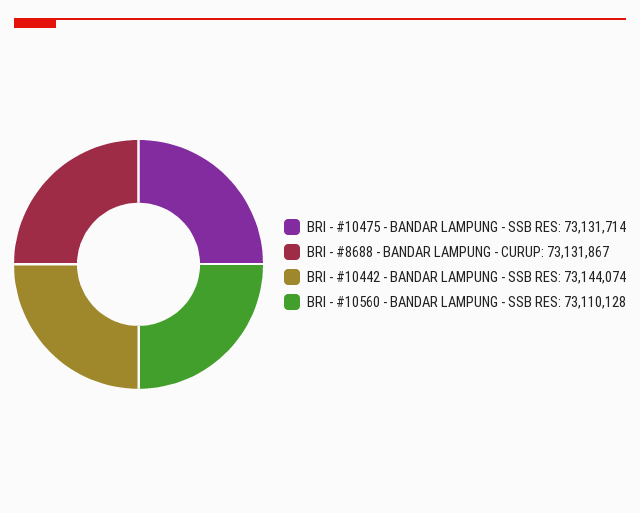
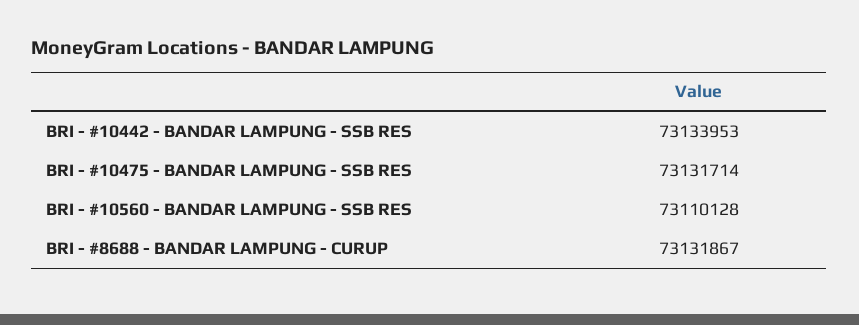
  {
    "BRI - #10475 - BANDAR LAMPUNG - SSB RES": 73131714,
    "BRI - #8688 - BANDAR LAMPUNG - CURUP": 73131867,
-   "BRI - #10442 - BANDAR LAMPUNG - SSB RES": 73144074,
+   "BRI - #10442 - BANDAR LAMPUNG - SSB RES": 73133953,
    "BRI - #10560 - BANDAR LAMPUNG - SSB RES": 73110128
  }

